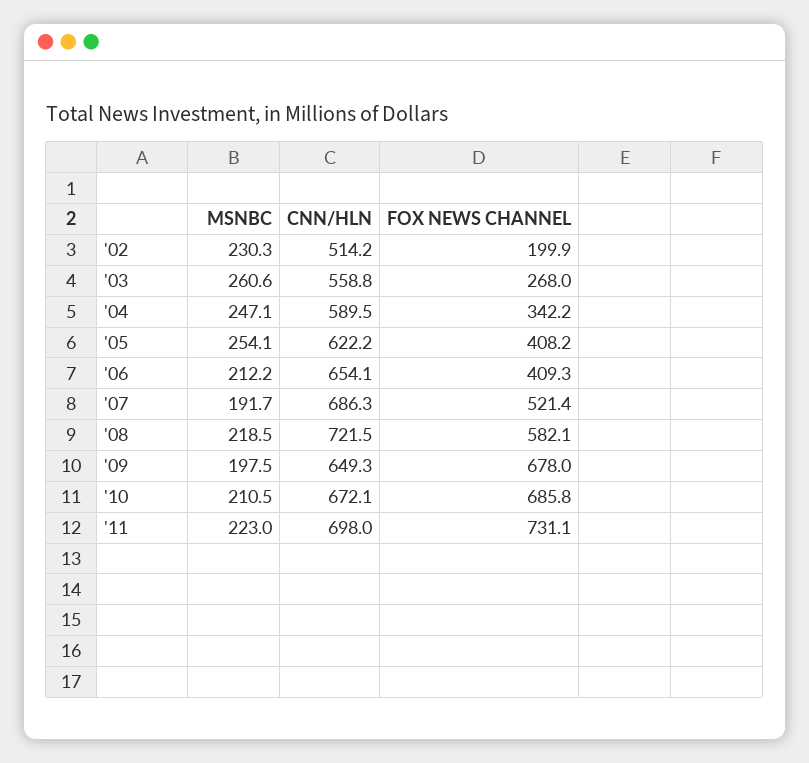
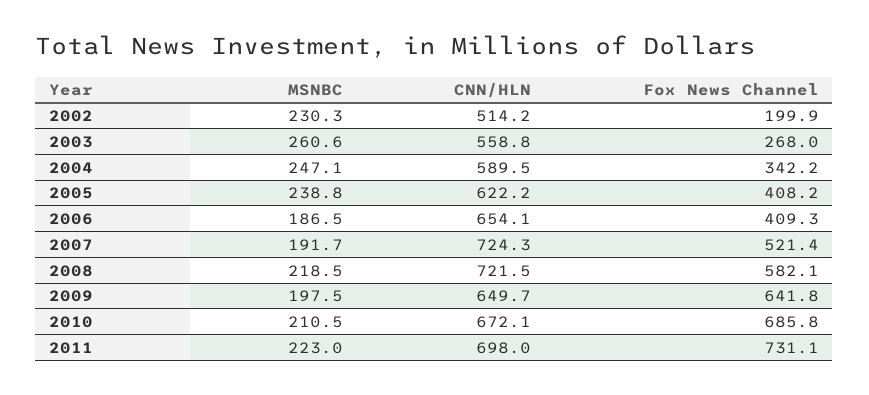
  {
    "MSNBC": {
      "'02": 230.3,
      "'03": 260.6,
      "'04": 247.1,
-     "'05": 254.1,
+     "'05": 238.8,
-     "'06": 212.2,
+     "'06": 186.5,
      "'07": 191.7,
      "'08": 218.5,
      "'09": 197.5,
      "'10": 210.5,
      "'11": 223
    },
    "CNN/HLN": {
      "'02": 514.2,
      "'03": 558.8,
      "'04": 589.5,
      "'05": 622.2,
      "'06": 654.1,
-     "'07": 686.3,
+     "'07": 724.3,
      "'08": 721.5,
-     "'09": 649.3,
+     "'09": 649.7,
      "'10": 672.1,
      "'11": 698
    },
    "FOX NEWS CHANNEL": {
      "'02": 199.9,
      "'03": 268,
      "'04": 342.2,
      "'05": 408.2,
      "'06": 409.3,
      "'07": 521.4,
      "'08": 582.1,
-     "'09": 678,
+     "'09": 641.8,
      "'10": 685.8,
      "'11": 731.1
    }
  }

